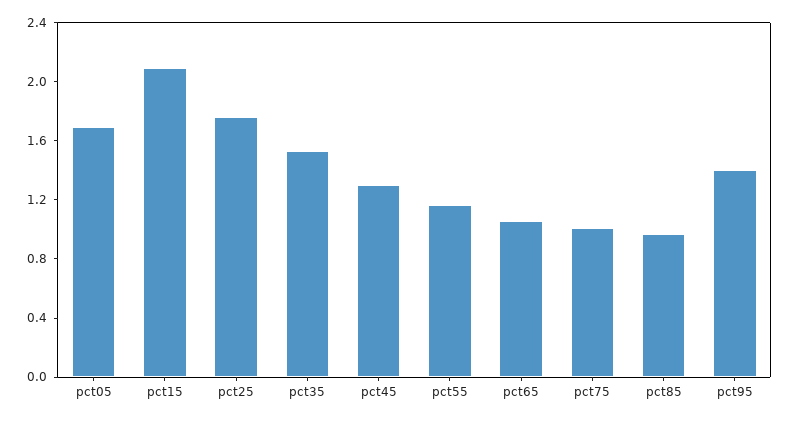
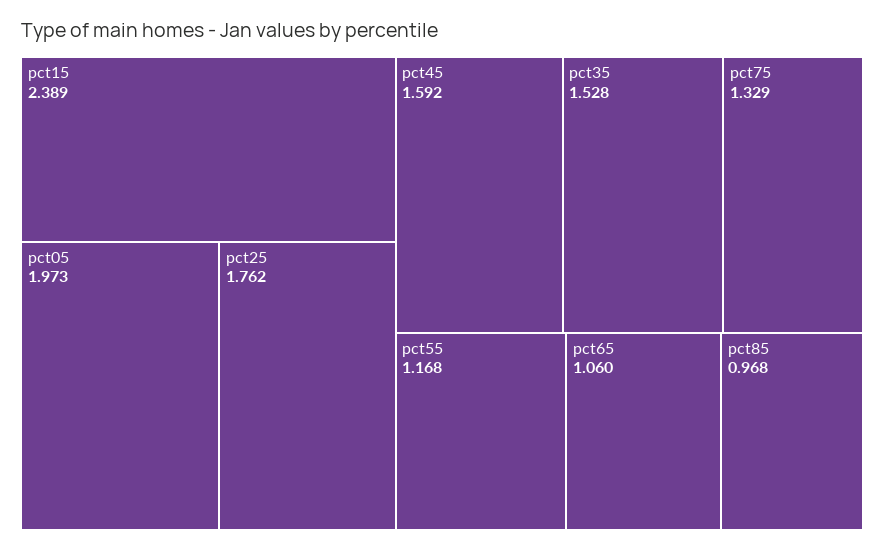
  {
-   "pct05": 1.7,
+   "pct05": 1.973,
-   "pct15": 2.1,
+   "pct15": 2.389,
    "pct25": 1.762,
    "pct35": 1.528,
-   "pct45": 1.3,
+   "pct45": 1.592,
    "pct55": 1.168,
    "pct65": 1.06,
-   "pct75": 1,
+   "pct75": 1.329,
-   "pct85": 0.968,
+   "pct85": 0.968
-   "pct95": 1.4
  }

